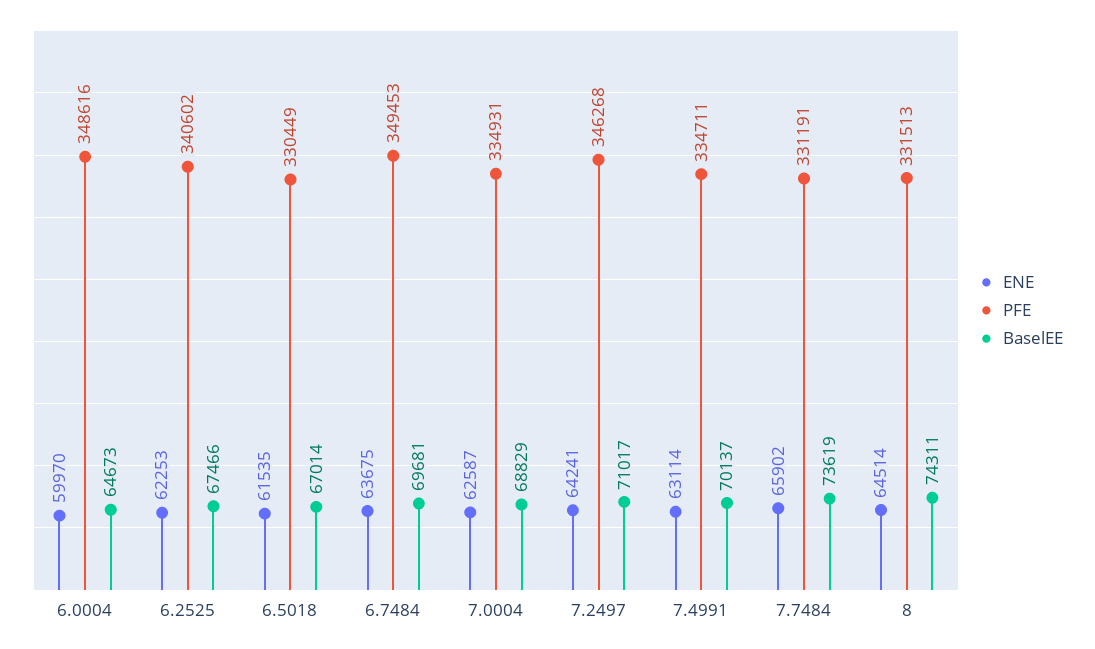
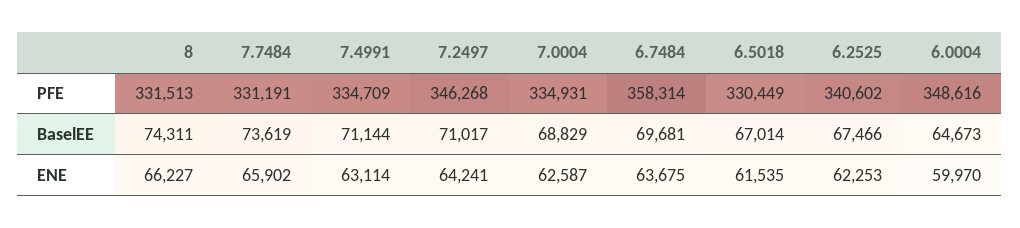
  {
    "ENE": {
      "6.0004": 59970,
      "6.2525": 62253,
      "6.5018": 61535,
      "6.7484": 63675,
      "7.0004": 62587,
      "7.2497": 64241,
      "7.4991": 63114,
      "7.7484": 65902,
-     "8": 64514
+     "8": 66227
    },
    "PFE": {
      "6.0004": 348616,
      "6.2525": 340602,
      "6.5018": 330449,
-     "6.7484": 349453,
+     "6.7484": 358314,
      "7.0004": 334931,
      "7.2497": 346268,
-     "7.4991": 334711,
+     "7.4991": 334709,
      "7.7484": 331191,
      "8": 331513
    },
    "BaselEE": {
      "6.0004": 64673,
      "6.2525": 67466,
      "6.5018": 67014,
      "6.7484": 69681,
      "7.0004": 68829,
      "7.2497": 71017,
-     "7.4991": 70137,
+     "7.4991": 71144,
      "7.7484": 73619,
      "8": 74311
    }
  }

